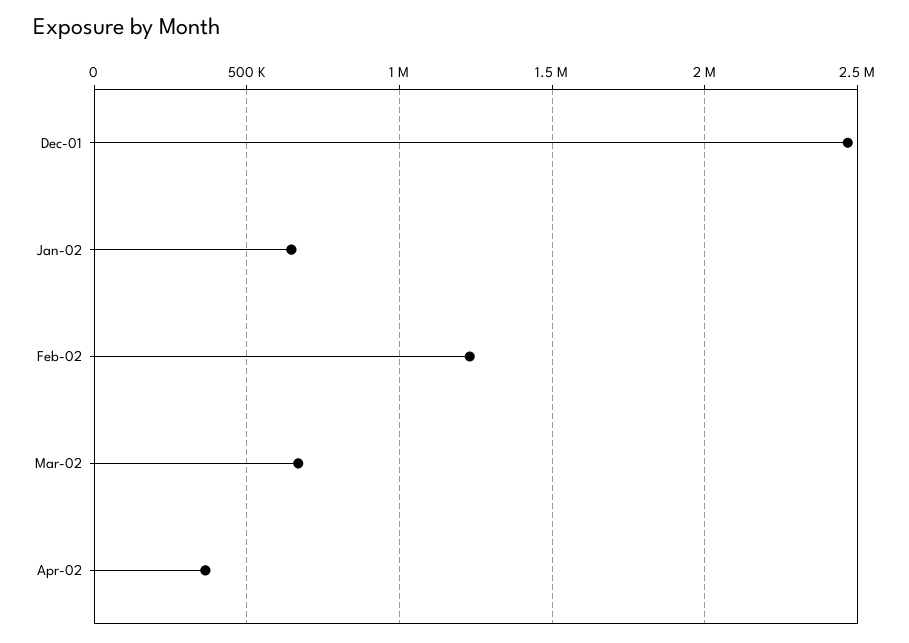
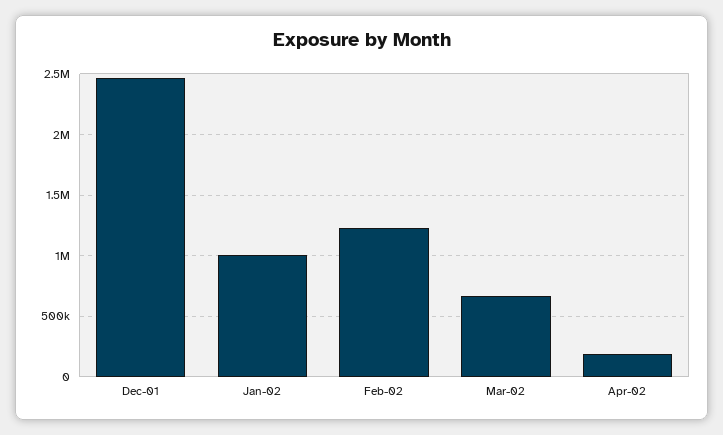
  {
    "Dec-01": 2450000,
-   "Jan-02": 650000,
+   "Jan-02": 1000000,
    "Feb-02": 1250000,
    "Mar-02": 650000,
-   "Apr-02": 350000
+   "Apr-02": 200000
  }

